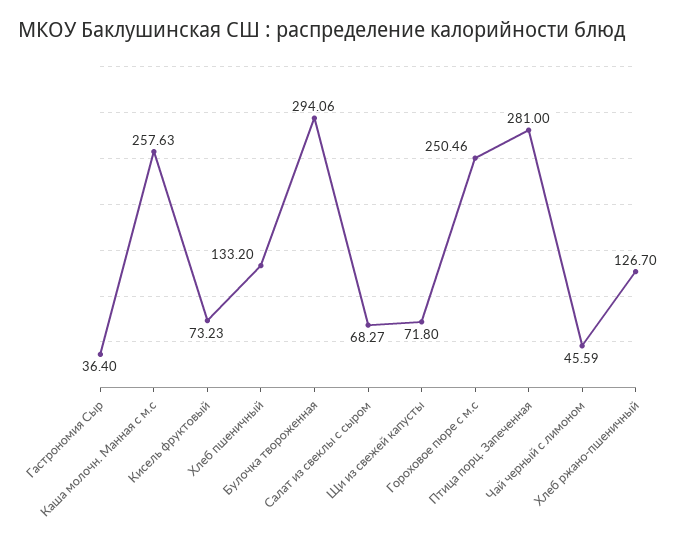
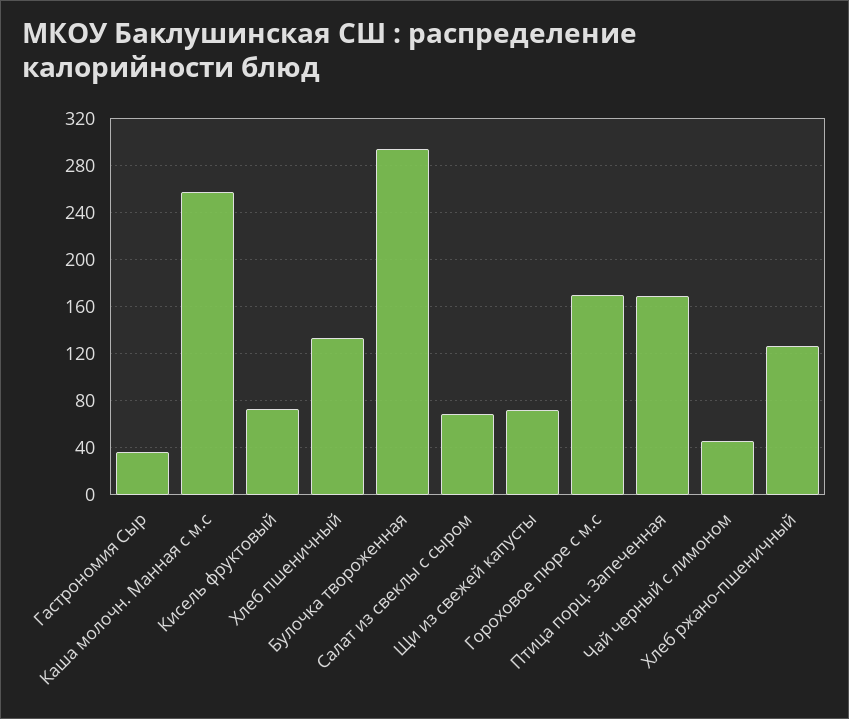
  {
    "Гастрономия Сыр": 36.4,
    "Каша молочн. Манная с м.с": 257.63,
    "Кисель фруктовый": 73.23,
    "Хлеб пшеничный": 133.2,
    "Булочка твороженная": 294.06,
    "Салат из свеклы с сыром": 68.27,
    "Щи из свежей капусты": 71.8,
-   "Гороховое пюре с м.с": 250.46,
+   "Гороховое пюре с м.с": 170,
-   "Птица порц. Запеченная": 281,
+   "Птица порц. Запеченная": 170,
    "Чай черный с лимоном": 45.59,
    "Хлеб ржано-пшеничный": 126.7
  }

